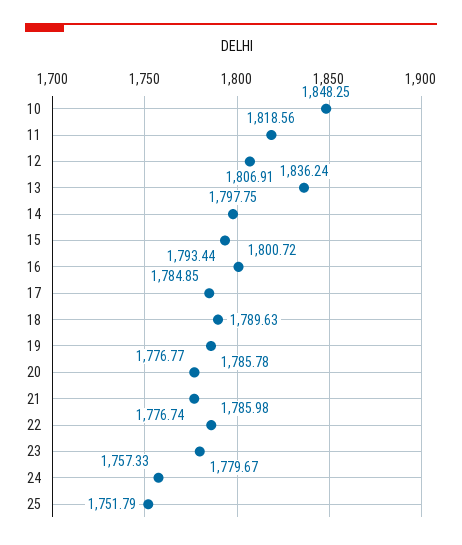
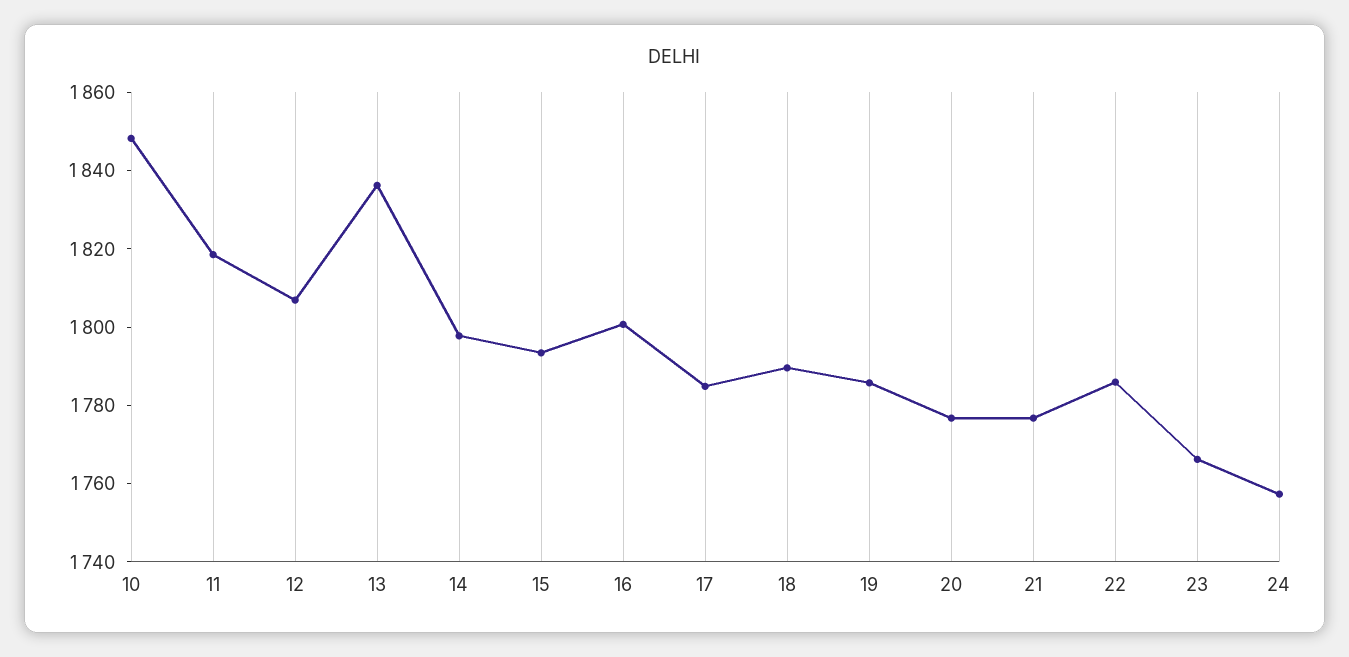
  {
    "10": 1848.25,
    "11": 1818.56,
    "12": 1806.91,
    "13": 1836.24,
    "14": 1797.75,
    "15": 1793.44,
    "16": 1800.72,
    "17": 1784.85,
    "18": 1789.63,
    "19": 1785.78,
    "20": 1776.77,
    "21": 1776.74,
    "22": 1785.98,
-   "23": 1779.67,
+   "23": 1765,
-   "24": 1757.33,
+   "24": 1757.33
-   "25": 1751.79
  }

